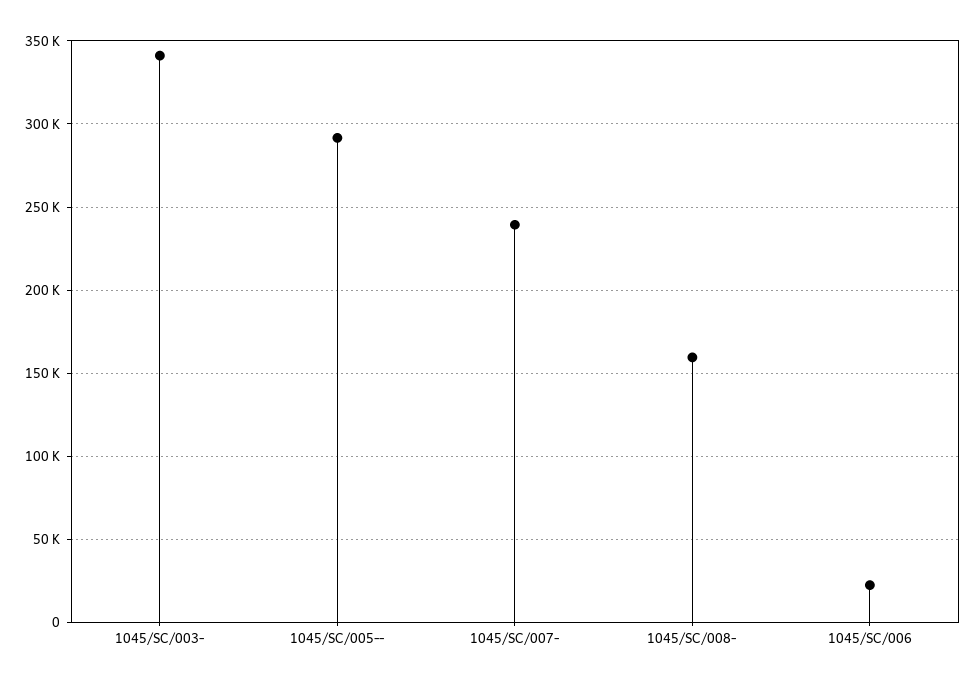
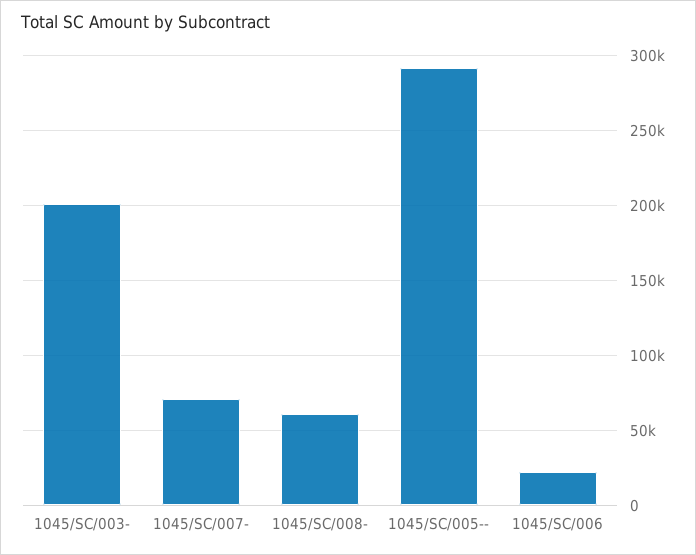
  {
-   "1045/SC/003-": 340000,
+   "1045/SC/003-": 200000,
    "1045/SC/005--": 290000,
-   "1045/SC/007-": 240000,
+   "1045/SC/007-": 70000,
-   "1045/SC/008-": 160000,
+   "1045/SC/008-": 60000,
    "1045/SC/006": 20000
  }

